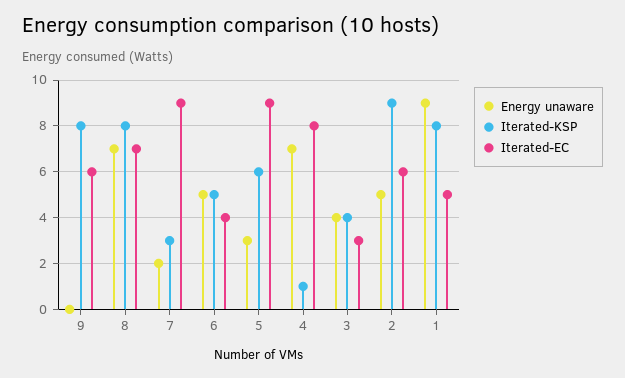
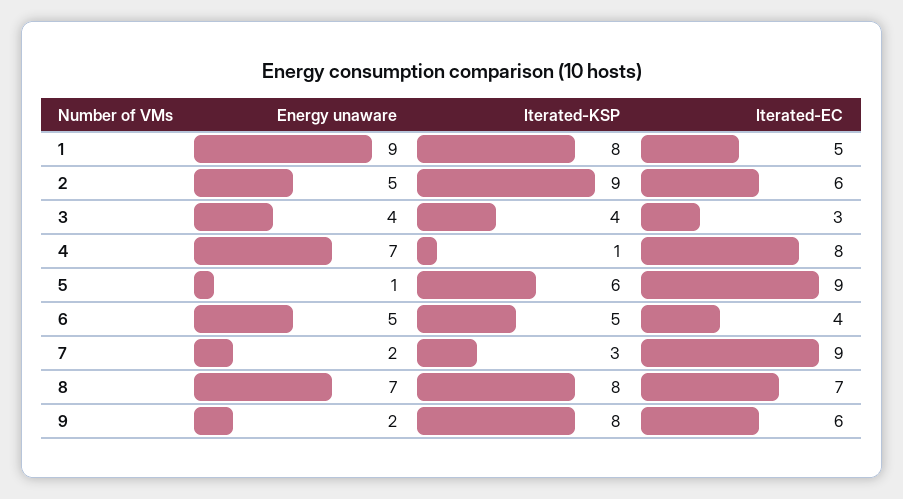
  {
    "Energy unaware": {
-     "9": 0,
+     "9": 2,
      "8": 7,
      "7": 2,
      "6": 5,
-     "5": 3,
+     "5": 1,
      "4": 7,
      "3": 4,
      "2": 5,
      "1": 9
    },
    "Iterated-KSP": {
      "9": 8,
      "8": 8,
      "7": 3,
      "6": 5,
      "5": 6,
      "4": 1,
      "3": 4,
      "2": 9,
      "1": 8
    },
    "Iterated-EC": {
      "9": 6,
      "8": 7,
      "7": 9,
      "6": 4,
      "5": 9,
      "4": 8,
      "3": 3,
      "2": 6,
      "1": 5
    }
  }

